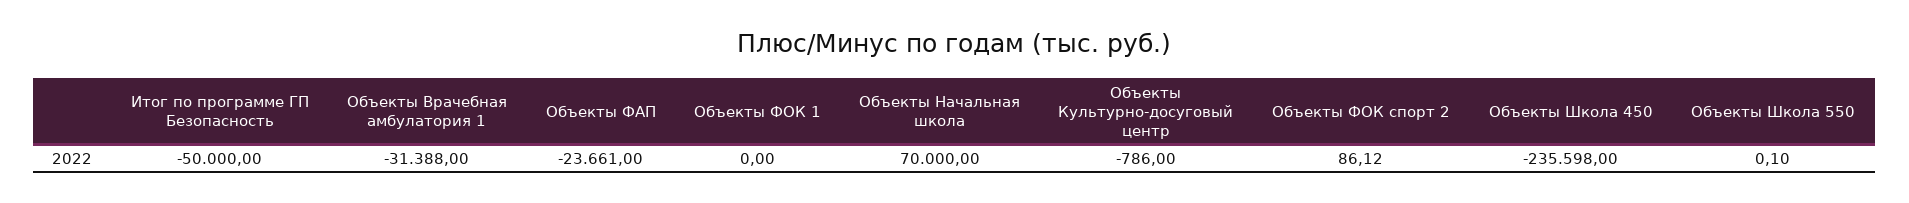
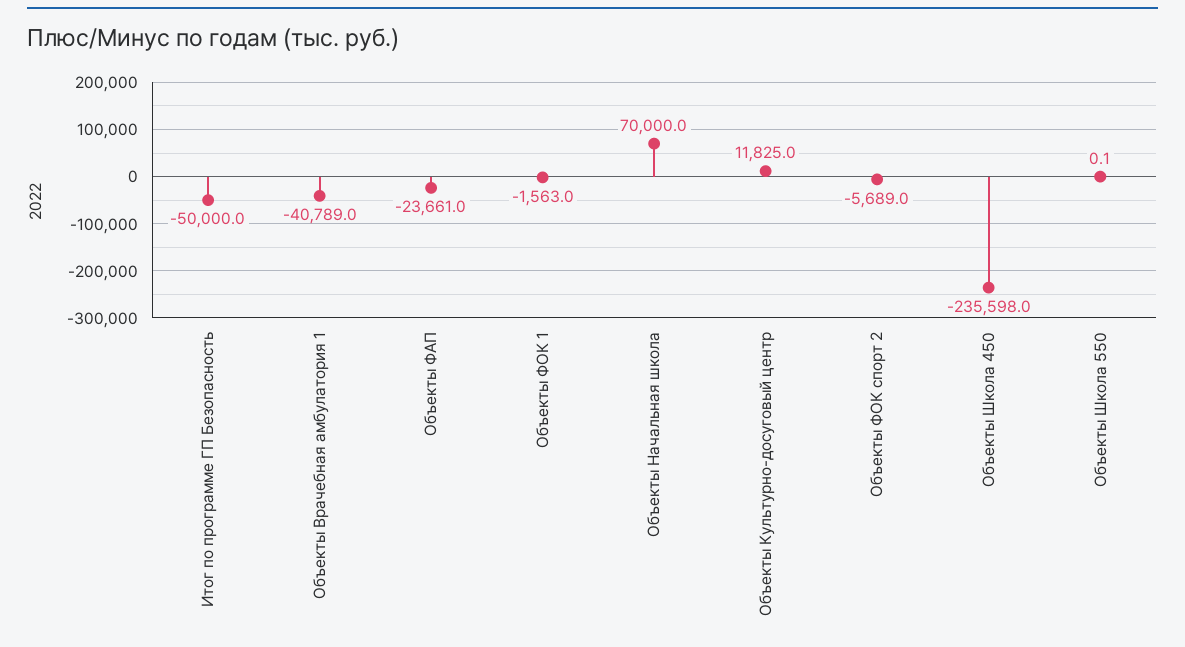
  {
    "Итог по программе ГП Безопасность": -50000,
-   "Объекты Врачебная амбулатория 1": -31388,
+   "Объекты Врачебная амбулатория 1": -40789,
    "Объекты ФАП": -23661,
-   "Объекты ФОК 1": 0,
+   "Объекты ФОК 1": -1563,
    "Объекты Начальная школа": 70000,
-   "Объекты Культурно-досуговый центр": -786,
+   "Объекты Культурно-досуговый центр": 11825,
-   "Объекты ФОК спорт 2": 86.12,
+   "Объекты ФОК спорт 2": -5689,
    "Объекты Школа 450": -235598,
    "Объекты Школа 550": 0.1
  }

